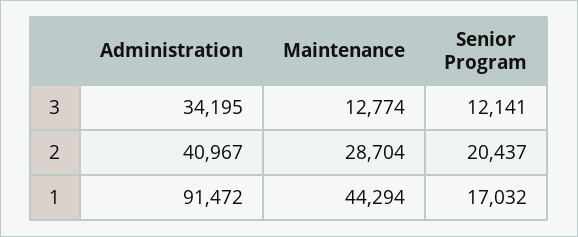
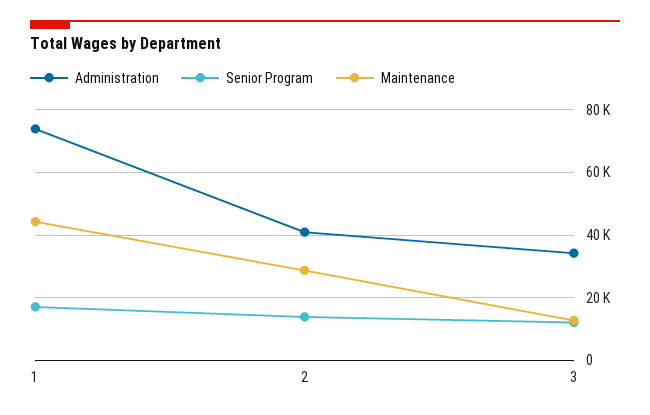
  {
    "Administration": {
      "3": 34195,
      "2": 40967,
-     "1": 91472
+     "1": 74000
    },
    "Maintenance": {
      "3": 12774,
      "2": 28704,
      "1": 44294
    },
    "Senior Program": {
      "3": 12141,
-     "2": 20437,
+     "2": 14000,
      "1": 17032
    }
  }

